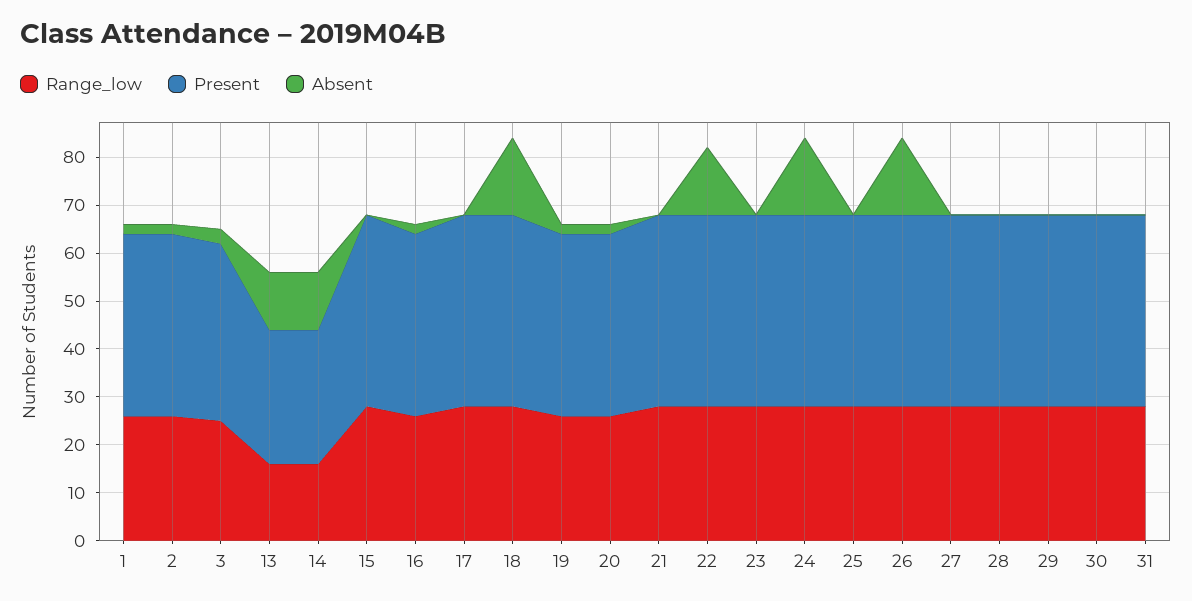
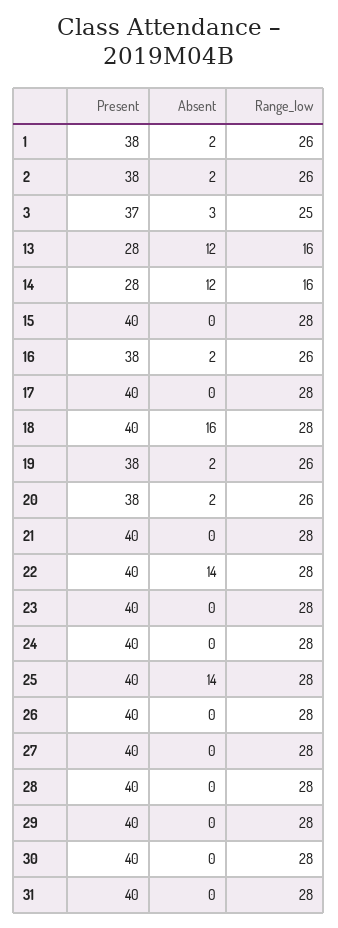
  {
    "Range_low": {
      "1": 26,
      "2": 26,
      "3": 25,
      "13": 16,
      "14": 16,
      "15": 28,
      "16": 26,
      "17": 28,
      "18": 28,
      "19": 26,
      "20": 26,
      "21": 28,
      "22": 28,
      "23": 28,
      "24": 28,
      "25": 28,
      "26": 28,
      "27": 28,
      "28": 28,
      "29": 28,
      "30": 28,
      "31": 28
    },
    "Present": {
      "1": 38,
      "2": 38,
      "3": 37,
      "13": 28,
      "14": 28,
      "15": 40,
      "16": 38,
      "17": 40,
      "18": 40,
      "19": 38,
      "20": 38,
      "21": 40,
      "22": 40,
      "23": 40,
      "24": 40,
      "25": 40,
      "26": 40,
      "27": 40,
      "28": 40,
      "29": 40,
      "30": 40,
      "31": 40
    },
    "Absent": {
      "1": 2,
      "2": 2,
      "3": 3,
      "13": 12,
      "14": 12,
      "15": 0,
      "16": 2,
      "17": 0,
      "18": 16,
      "19": 2,
      "20": 2,
      "21": 0,
      "22": 14,
      "23": 0,
-     "24": 15,
+     "24": 0,
-     "25": 0,
+     "25": 14,
-     "26": 15,
+     "26": 0,
      "27": 0,
      "28": 0,
      "29": 0,
      "30": 0,
      "31": 0
    }
  }

